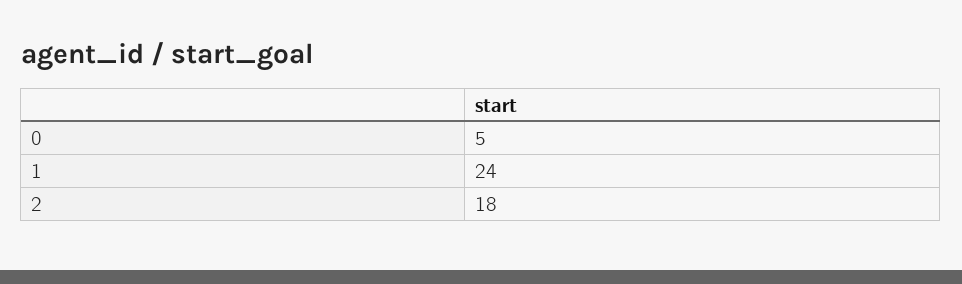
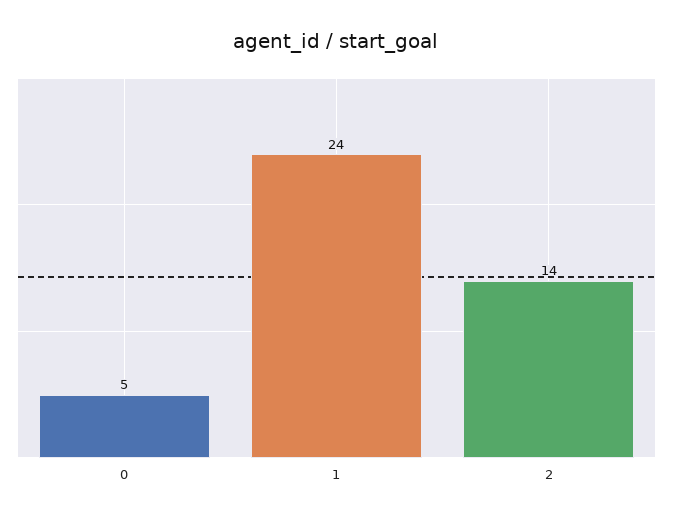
  {
    "0": 5,
    "1": 24,
-   "2": 18
+   "2": 14
  }

